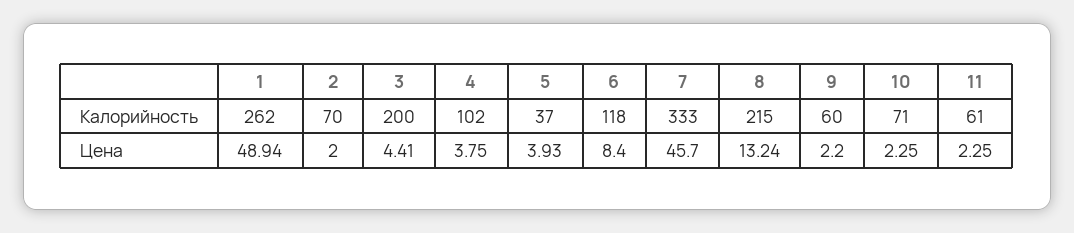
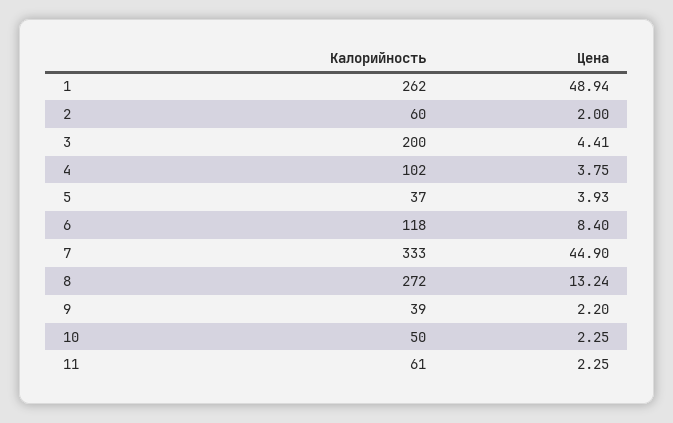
  {
    "1": {
      "Калорийность": 262,
      "Цена": 48.94
    },
    "2": {
-     "Калорийность": 70,
+     "Калорийность": 60,
      "Цена": 2
    },
    "3": {
      "Калорийность": 200,
      "Цена": 4.41
    },
    "4": {
      "Калорийность": 102,
      "Цена": 3.75
    },
    "5": {
      "Калорийность": 37,
      "Цена": 3.93
    },
    "6": {
      "Калорийность": 118,
      "Цена": 8.4
    },
    "7": {
      "Калорийность": 333,
-     "Цена": 45.7
+     "Цена": 44.9
    },
    "8": {
-     "Калорийность": 215,
+     "Калорийность": 272,
      "Цена": 13.24
    },
    "9": {
-     "Калорийность": 60,
+     "Калорийность": 39,
      "Цена": 2.2
    },
    "10": {
-     "Калорийность": 71,
+     "Калорийность": 50,
      "Цена": 2.25
    },
    "11": {
      "Калорийность": 61,
      "Цена": 2.25
    }
  }

